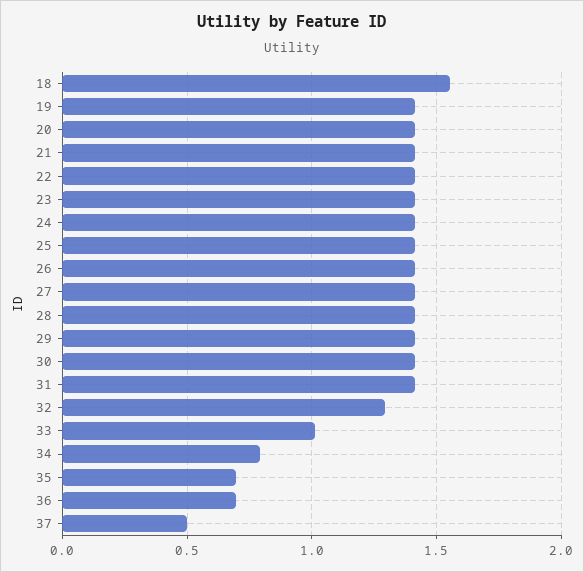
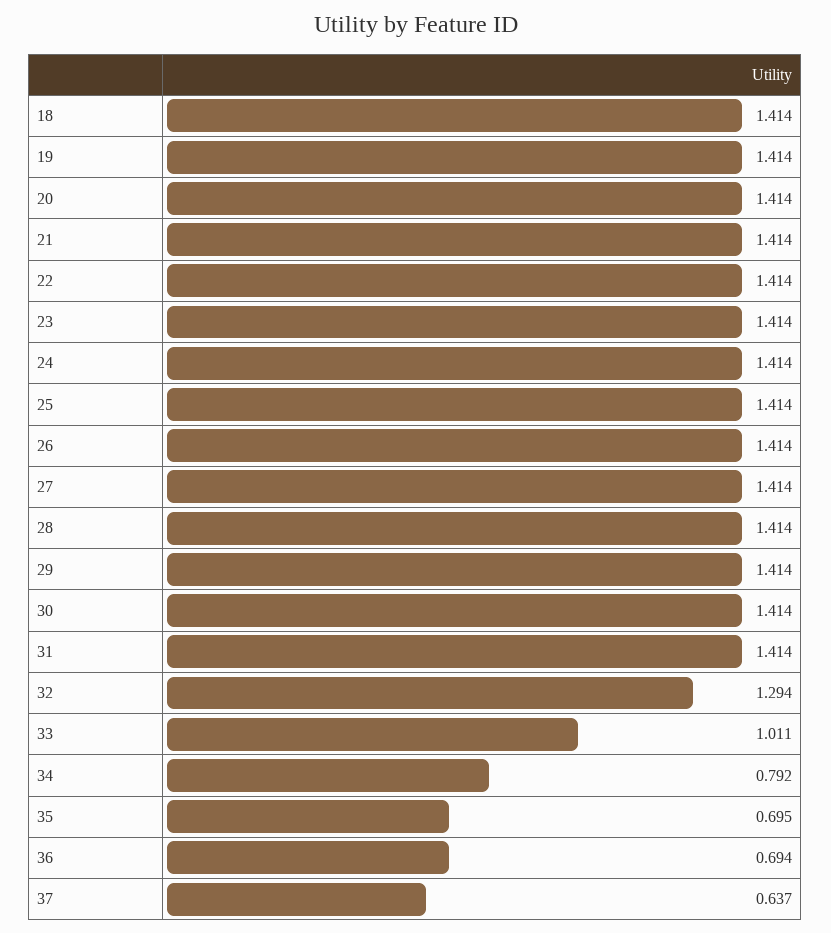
  {
-   "18": 1.55,
+   "18": 1.414,
    "19": 1.414,
    "20": 1.414,
    "21": 1.414,
    "22": 1.414,
    "23": 1.414,
    "24": 1.414,
    "25": 1.414,
    "26": 1.414,
    "27": 1.414,
    "28": 1.414,
    "29": 1.414,
    "30": 1.414,
    "31": 1.414,
    "32": 1.294,
    "33": 1.011,
    "34": 0.792,
    "35": 0.695,
    "36": 0.694,
-   "37": 0.5
+   "37": 0.637
  }

